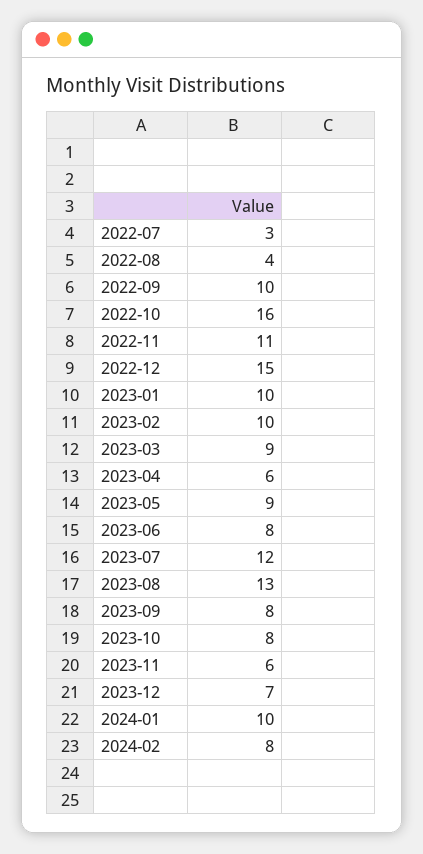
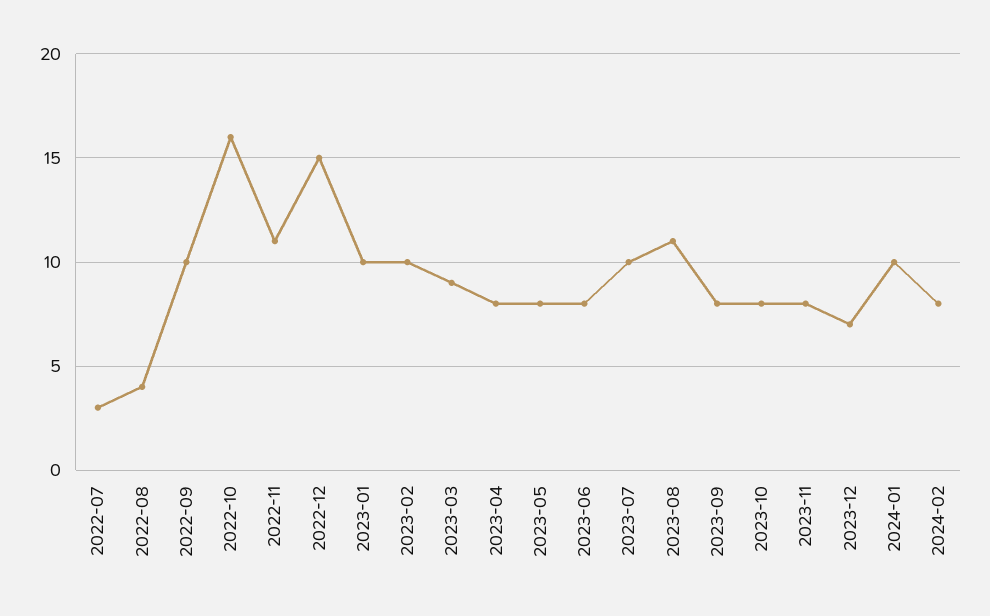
  {
    "2022-07": 3,
    "2022-08": 4,
    "2022-09": 10,
    "2022-10": 16,
    "2022-11": 11,
    "2022-12": 15,
    "2023-01": 10,
    "2023-02": 10,
    "2023-03": 9,
-   "2023-04": 6,
+   "2023-04": 8,
-   "2023-05": 9,
+   "2023-05": 8,
    "2023-06": 8,
-   "2023-07": 12,
+   "2023-07": 10,
-   "2023-08": 13,
+   "2023-08": 11,
    "2023-09": 8,
    "2023-10": 8,
-   "2023-11": 6,
+   "2023-11": 8,
    "2023-12": 7,
    "2024-01": 10,
    "2024-02": 8
  }

